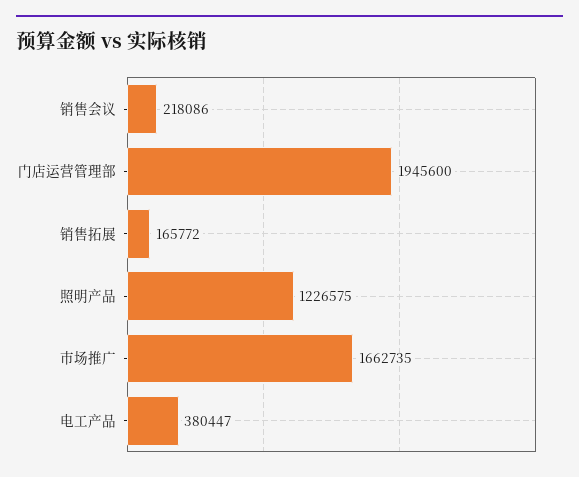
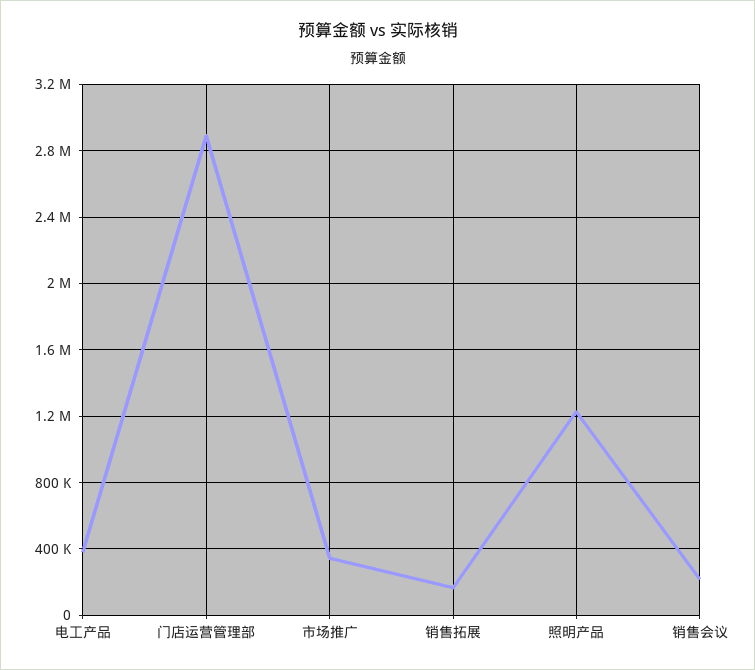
  {
    "销售会议": 218086,
-   "门店运营管理部": 1945600,
+   "门店运营管理部": 2900000,
    "销售拓展": 165772,
    "照明产品": 1226575,
-   "市场推广": 1662735,
+   "市场推广": 350000,
    "电工产品": 380447
  }

